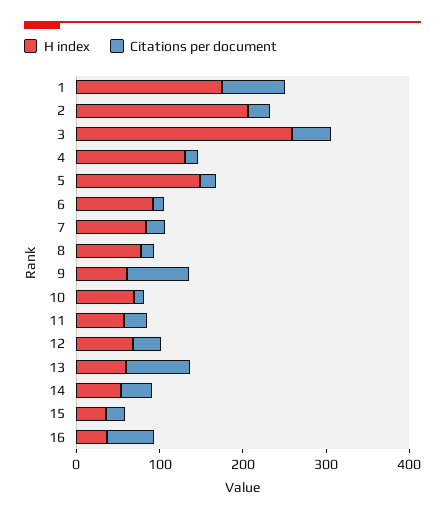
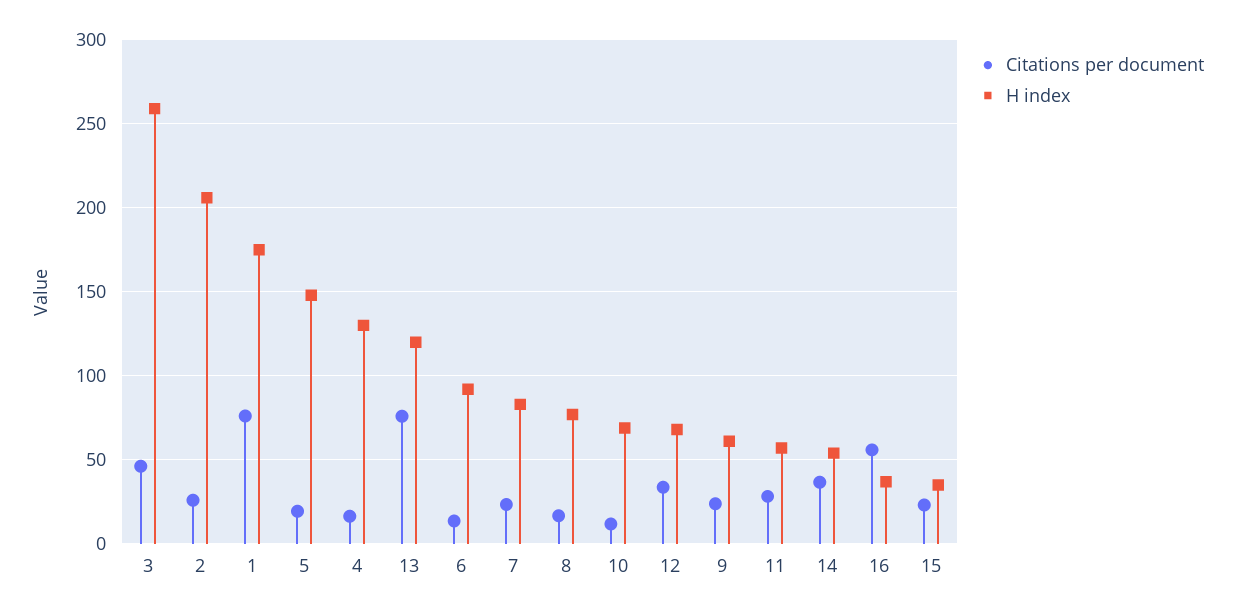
  {
    "H index": {
      "1": 175,
      "2": 205,
      "3": 260,
      "4": 130,
      "5": 150,
      "6": 90,
      "7": 85,
      "8": 75,
      "9": 60,
      "10": 70,
      "11": 55,
      "12": 70,
-     "13": 60,
+     "13": 120,
      "14": 55,
      "15": 35,
      "16": 35
    },
    "Citations per document": {
      "1": 75,
      "2": 25,
      "3": 45,
      "4": 15,
      "5": 20,
      "6": 15,
      "7": 25,
      "8": 15,
-     "9": 80,
+     "9": 25,
      "10": 10,
      "11": 30,
      "12": 35,
      "13": 75,
      "14": 35,
      "15": 25,
      "16": 55
    }
  }

